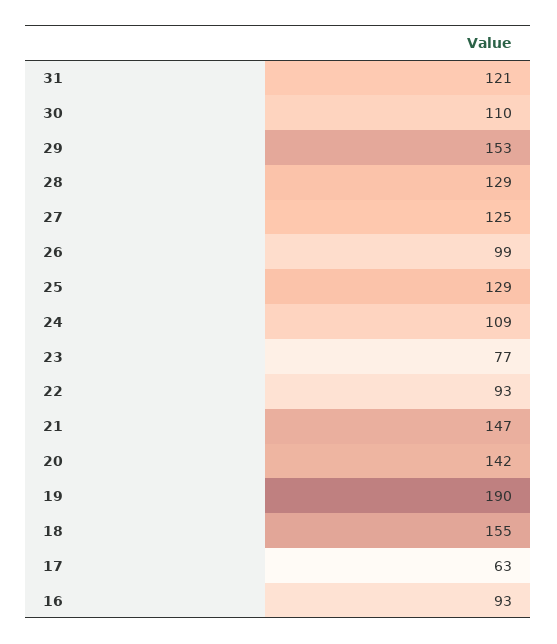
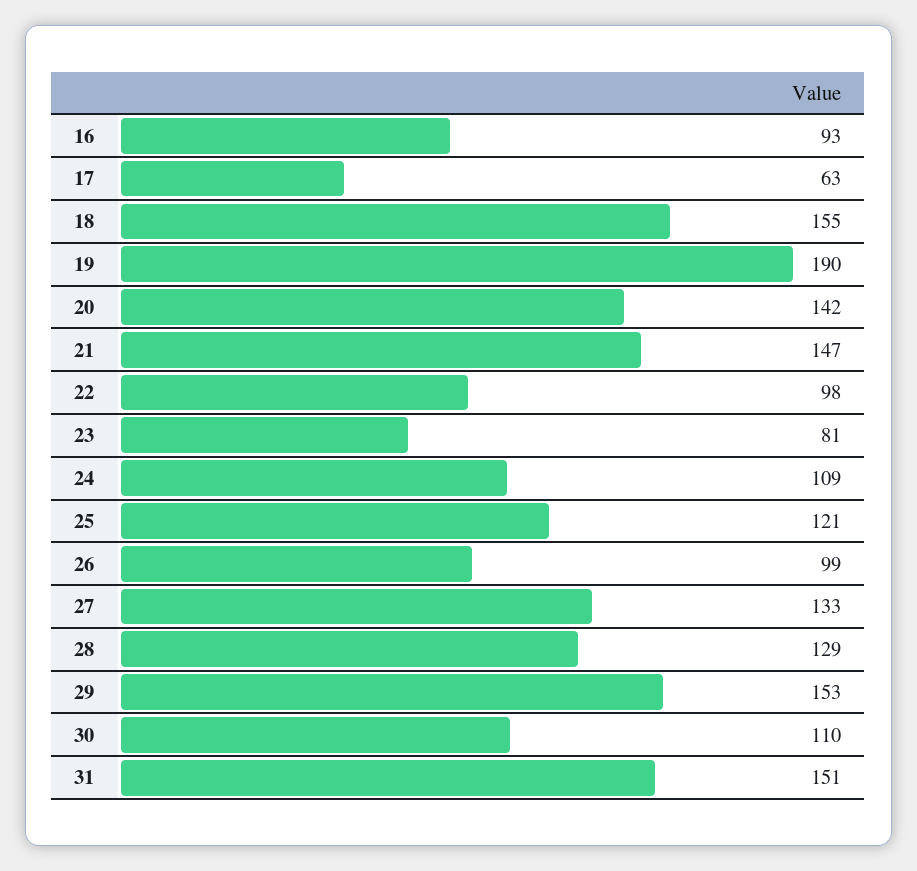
  {
-   "31": 121,
+   "31": 151,
    "30": 110,
    "29": 153,
    "28": 129,
-   "27": 125,
+   "27": 133,
    "26": 99,
-   "25": 129,
+   "25": 121,
    "24": 109,
-   "23": 77,
+   "23": 81,
-   "22": 93,
+   "22": 98,
    "21": 147,
    "20": 142,
    "19": 190,
    "18": 155,
    "17": 63,
    "16": 93
  }

